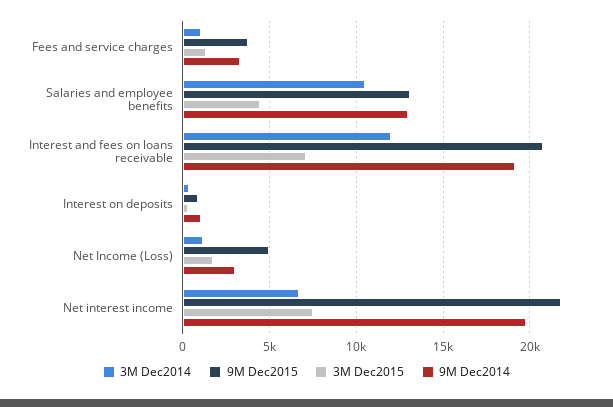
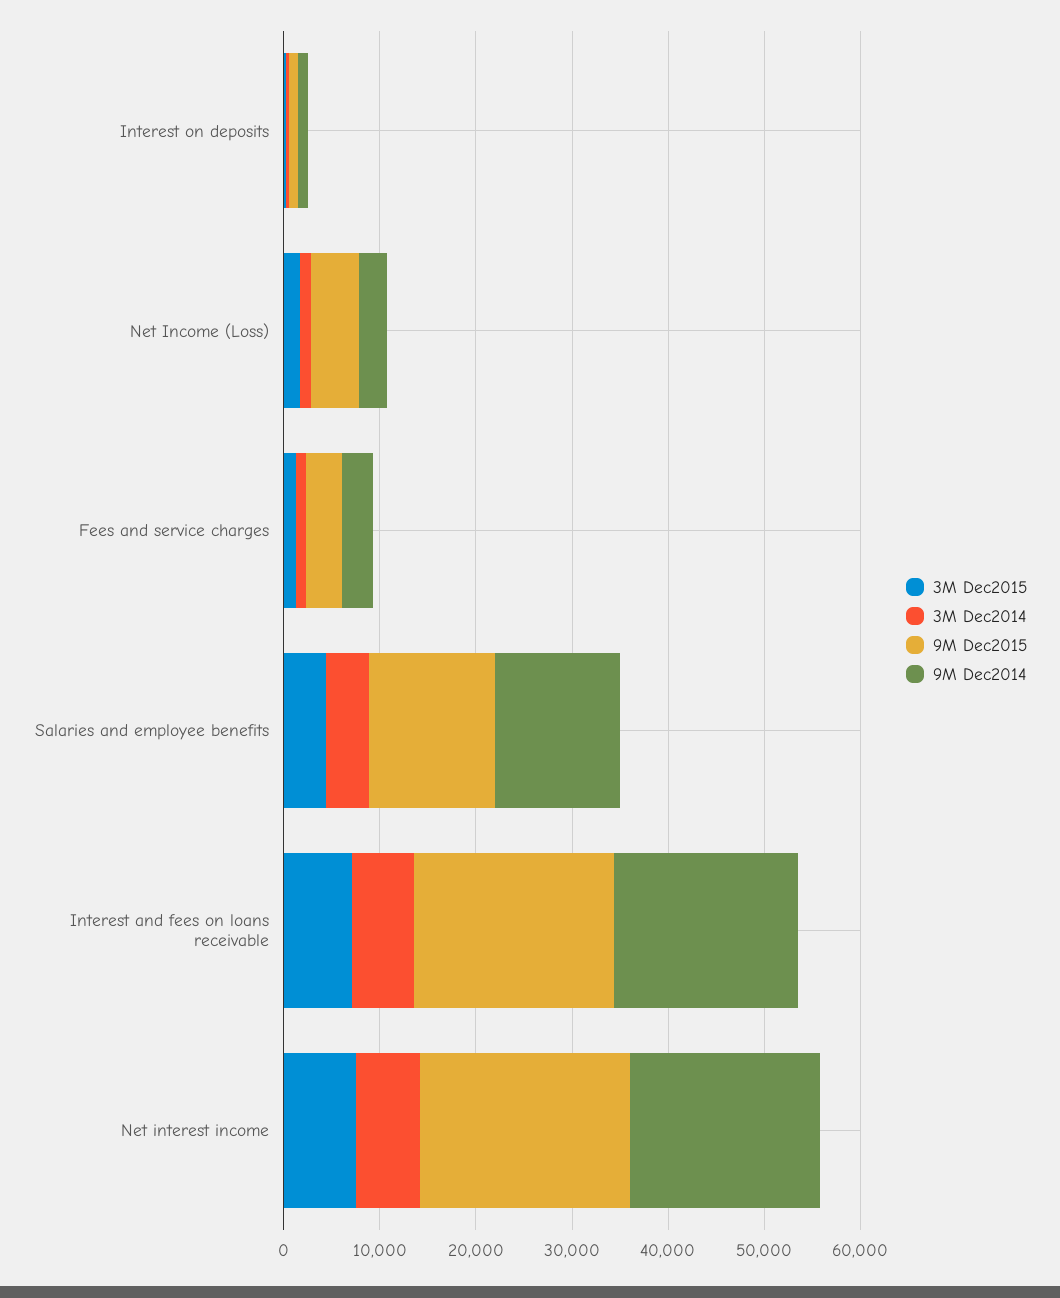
  {
    "3M Dec2014": {
      "Fees and service charges": 1000,
-     "Salaries and employee benefits": 10500,
+     "Salaries and employee benefits": 4000,
-     "Interest and fees on loans receivable": 12000,
+     "Interest and fees on loans receivable": 6000,
      "Interest on deposits": 500,
      "Net Income (Loss)": 1000,
      "Net interest income": 6500
    },
    "9M Dec2015": {
      "Fees and service charges": 3500,
      "Salaries and employee benefits": 13000,
      "Interest and fees on loans receivable": 21000,
      "Interest on deposits": 1000,
      "Net Income (Loss)": 5000,
      "Net interest income": 22000
    },
    "3M Dec2015": {
      "Fees and service charges": 1500,
      "Salaries and employee benefits": 4500,
      "Interest and fees on loans receivable": 7000,
      "Interest on deposits": 500,
      "Net Income (Loss)": 1500,
      "Net interest income": 7500
    },
    "9M Dec2014": {
      "Fees and service charges": 3500,
      "Salaries and employee benefits": 13000,
      "Interest and fees on loans receivable": 19000,
      "Interest on deposits": 1000,
      "Net Income (Loss)": 3000,
      "Net interest income": 20000
    }
  }

